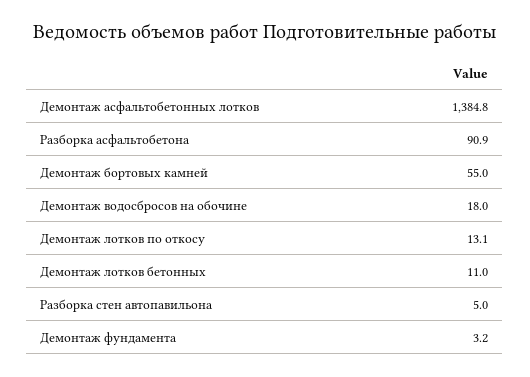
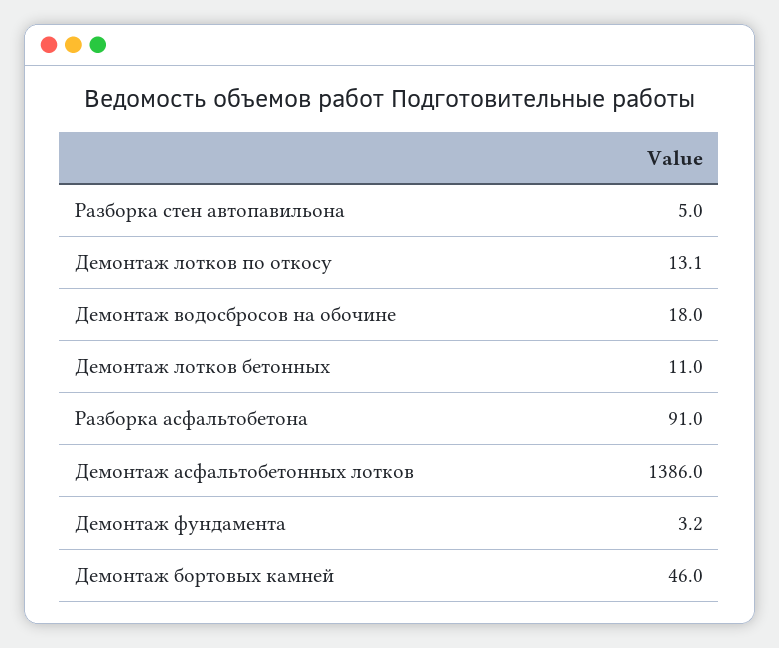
  {
-   "Демонтаж асфальтобетонных лотков": 1384.8,
+   "Демонтаж асфальтобетонных лотков": 1386,
-   "Разборка асфальтобетона": 90.9,
+   "Разборка асфальтобетона": 91,
-   "Демонтаж бортовых камней": 55,
+   "Демонтаж бортовых камней": 46,
    "Демонтаж водосбросов на обочине": 18,
    "Демонтаж лотков по откосу": 13.1,
    "Демонтаж лотков бетонных": 11,
    "Разборка стен автопавильона": 5,
    "Демонтаж фундамента": 3.2
  }

